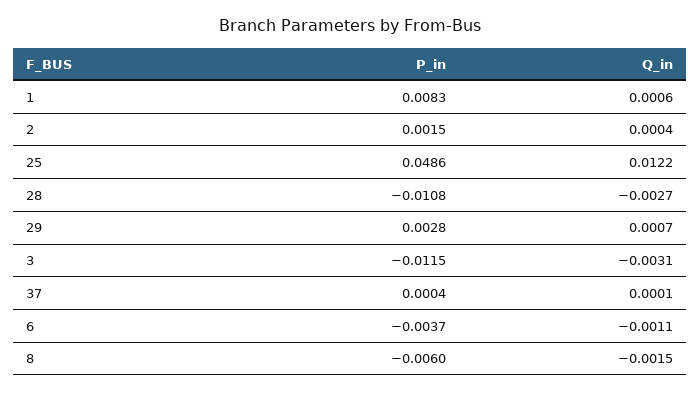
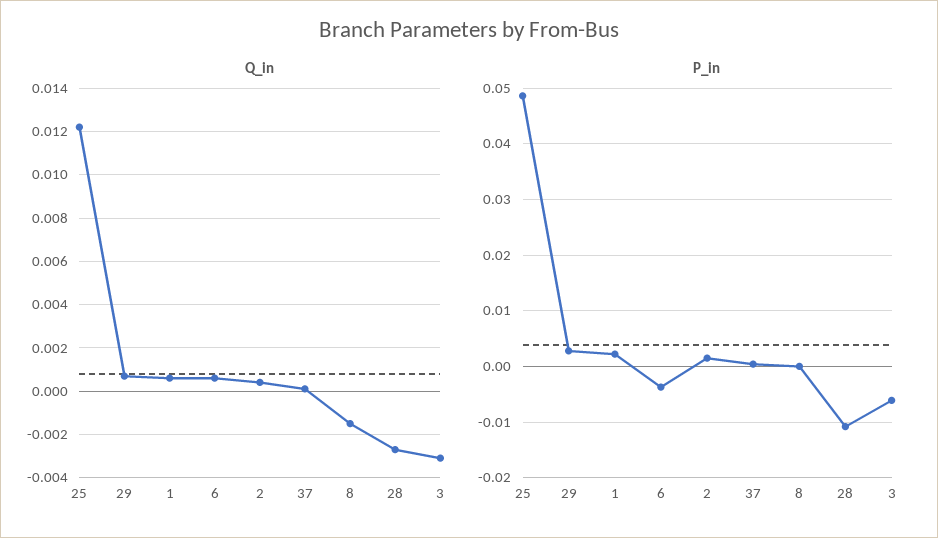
  {
    "P_in": {
-     "1": 0.0083,
+     "1": 0.002,
      "2": 0.0015,
      "25": 0.0486,
      "28": -0.0108,
      "29": 0.0028,
-     "3": -0.0115,
+     "3": -0.006,
      "37": 0.0004,
      "6": -0.0037,
-     "8": -0.006
+     "8": 0
    },
    "Q_in": {
      "1": 0.0006,
      "2": 0.0004,
      "25": 0.0122,
      "28": -0.0027,
      "29": 0.0007,
      "3": -0.0031,
      "37": 0.0001,
-     "6": -0.0011,
+     "6": 0.0005,
      "8": -0.0015
    }
  }

